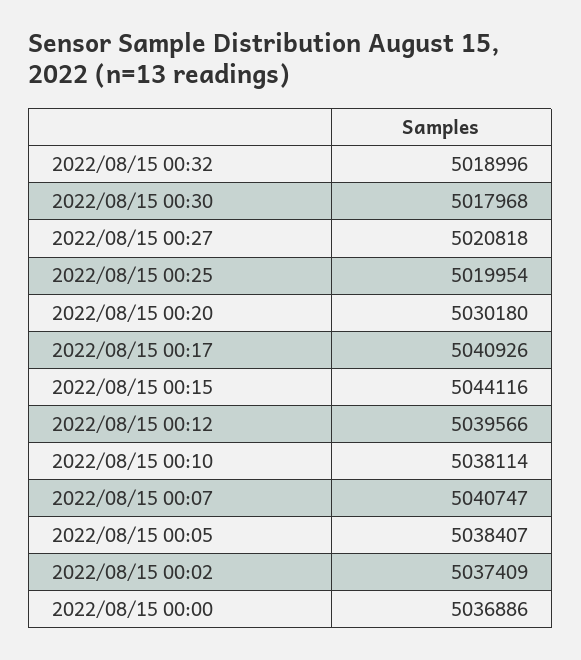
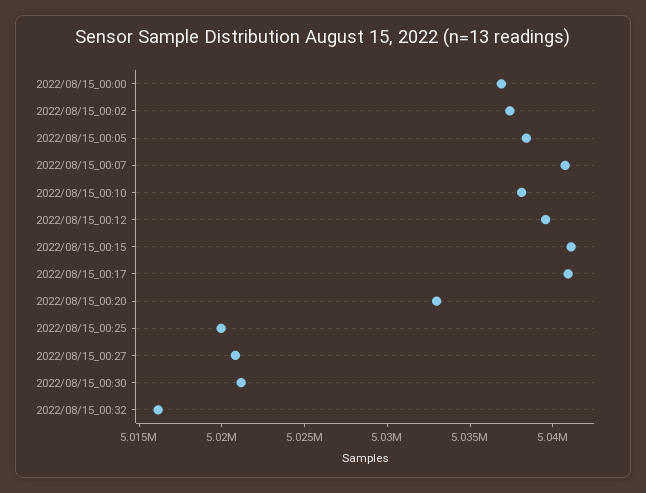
  {
-   "2022/08/15 00:32": 5018996,
+   "2022/08/15 00:32": 5016000,
-   "2022/08/15 00:30": 5017968,
+   "2022/08/15 00:30": 5021000,
    "2022/08/15 00:27": 5020818,
    "2022/08/15 00:25": 5019954,
-   "2022/08/15 00:20": 5030180,
+   "2022/08/15 00:20": 5033000,
    "2022/08/15 00:17": 5040926,
-   "2022/08/15 00:15": 5044116,
+   "2022/08/15 00:15": 5041000,
    "2022/08/15 00:12": 5039566,
    "2022/08/15 00:10": 5038114,
    "2022/08/15 00:07": 5040747,
    "2022/08/15 00:05": 5038407,
    "2022/08/15 00:02": 5037409,
    "2022/08/15 00:00": 5036886
  }

